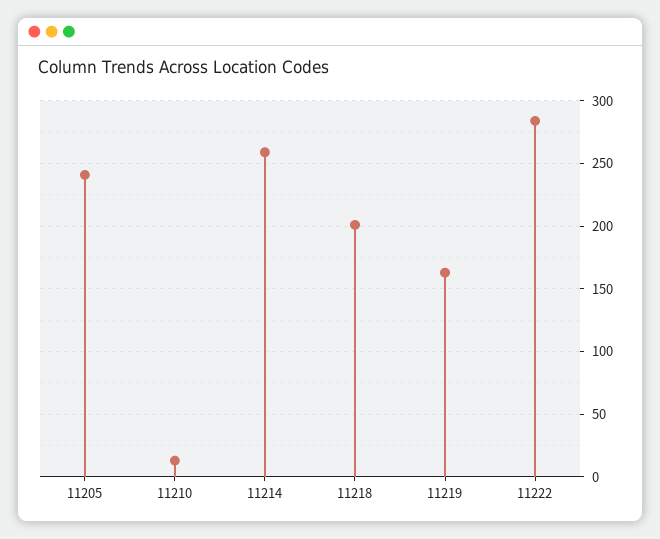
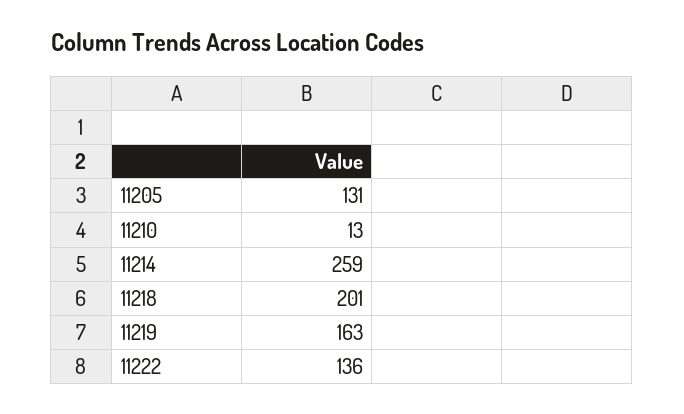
  {
-   "11205": 240,
+   "11205": 131,
    "11210": 13,
    "11214": 259,
    "11218": 201,
    "11219": 163,
-   "11222": 285
+   "11222": 136
  }

